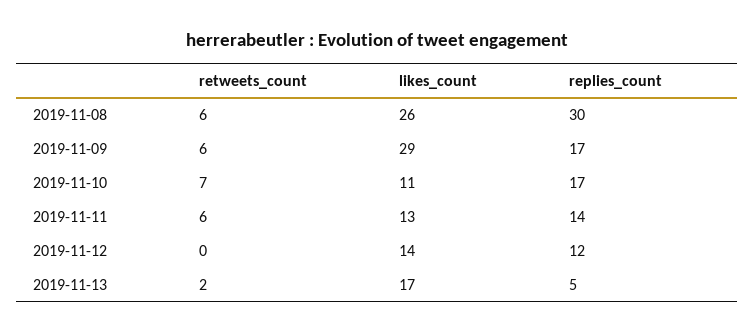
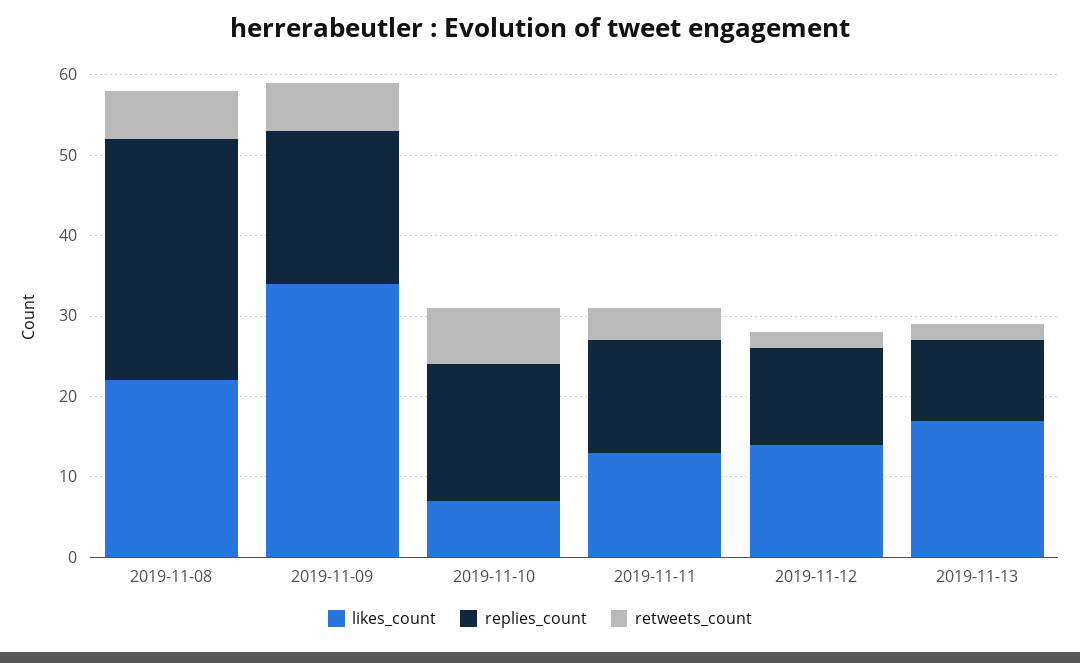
  {
    "retweets_count": {
      "2019-11-08": 6,
      "2019-11-09": 6,
      "2019-11-10": 7,
-     "2019-11-11": 6,
+     "2019-11-11": 4,
-     "2019-11-12": 0,
+     "2019-11-12": 2,
      "2019-11-13": 2
    },
    "likes_count": {
-     "2019-11-08": 26,
+     "2019-11-08": 22,
-     "2019-11-09": 29,
+     "2019-11-09": 34,
-     "2019-11-10": 11,
+     "2019-11-10": 7,
      "2019-11-11": 13,
      "2019-11-12": 14,
      "2019-11-13": 17
    },
    "replies_count": {
      "2019-11-08": 30,
-     "2019-11-09": 17,
+     "2019-11-09": 19,
      "2019-11-10": 17,
      "2019-11-11": 14,
      "2019-11-12": 12,
-     "2019-11-13": 5
+     "2019-11-13": 10
    }
  }

